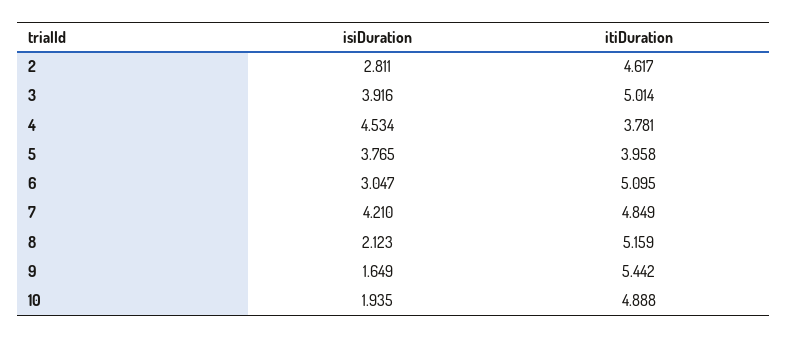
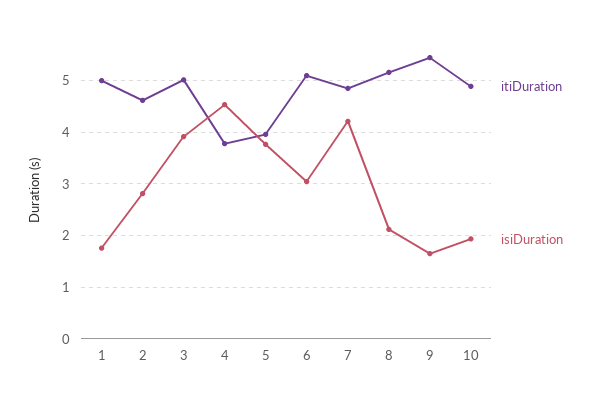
  {
    "isiDuration": {
      "2": 2.811,
      "3": 3.916,
      "4": 4.534,
      "5": 3.765,
      "6": 3.047,
      "7": 4.21,
      "8": 2.123,
      "9": 1.649,
-     "10": 1.935
+     "10": 1.935,
+     "1": 1.8
    },
    "itiDuration": {
      "2": 4.617,
      "3": 5.014,
      "4": 3.781,
      "5": 3.958,
      "6": 5.095,
      "7": 4.849,
      "8": 5.159,
      "9": 5.442,
-     "10": 4.888
+     "10": 4.888,
+     "1": 5
    }
  }

